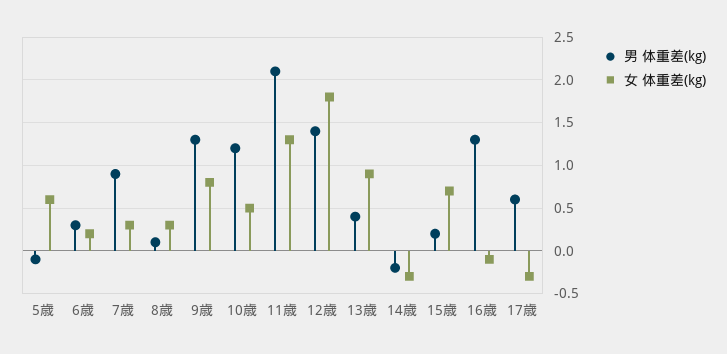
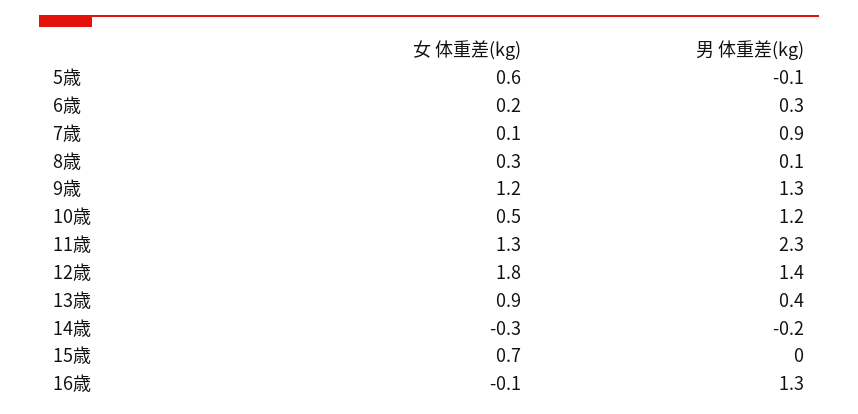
  {
    "男 体重差(kg)": {
      "5歳": -0.1,
      "6歳": 0.3,
      "7歳": 0.9,
      "8歳": 0.1,
      "9歳": 1.3,
      "10歳": 1.2,
-     "11歳": 2.1,
+     "11歳": 2.3,
      "12歳": 1.4,
      "13歳": 0.4,
      "14歳": -0.2,
-     "15歳": 0.2,
+     "15歳": 0,
-     "16歳": 1.3,
+     "16歳": 1.3
-     "17歳": 0.6
    },
    "女 体重差(kg)": {
      "5歳": 0.6,
      "6歳": 0.2,
-     "7歳": 0.3,
+     "7歳": 0.1,
      "8歳": 0.3,
-     "9歳": 0.8,
+     "9歳": 1.2,
      "10歳": 0.5,
      "11歳": 1.3,
      "12歳": 1.8,
      "13歳": 0.9,
      "14歳": -0.3,
      "15歳": 0.7,
-     "16歳": -0.1,
+     "16歳": -0.1
-     "17歳": -0.3
    }
  }

